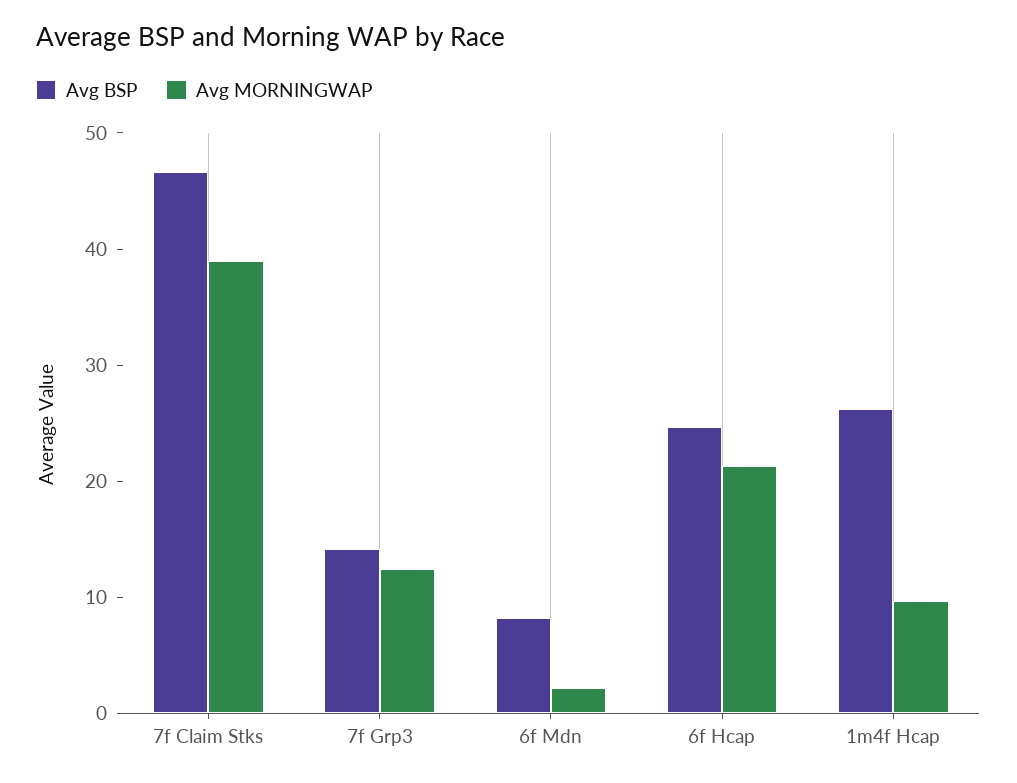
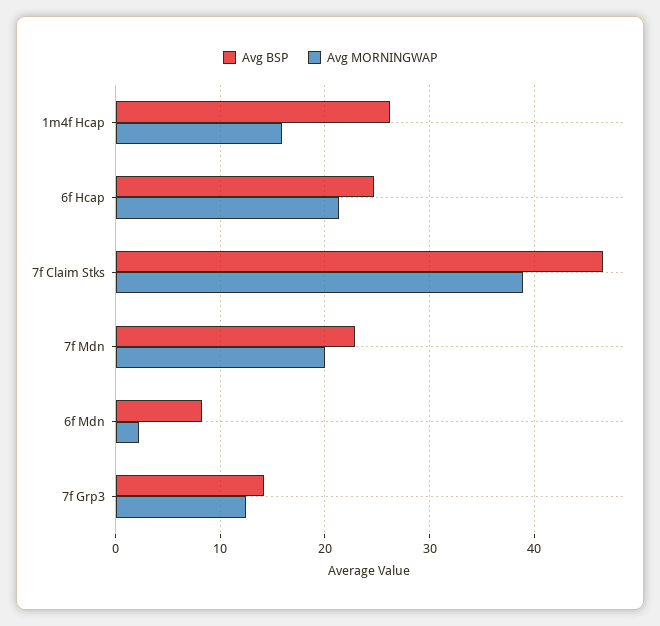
  {
    "Avg BSP": {
      "7f Claim Stks": 47,
      "7f Grp3": 14,
      "6f Mdn": 8,
      "6f Hcap": 25,
-     "1m4f Hcap": 26
+     "1m4f Hcap": 26,
+     "7f Mdn": 23
    },
    "Avg MORNINGWAP": {
      "7f Claim Stks": 39,
      "7f Grp3": 12,
      "6f Mdn": 2,
      "6f Hcap": 21,
-     "1m4f Hcap": 10
+     "1m4f Hcap": 16,
+     "7f Mdn": 20
    }
  }

